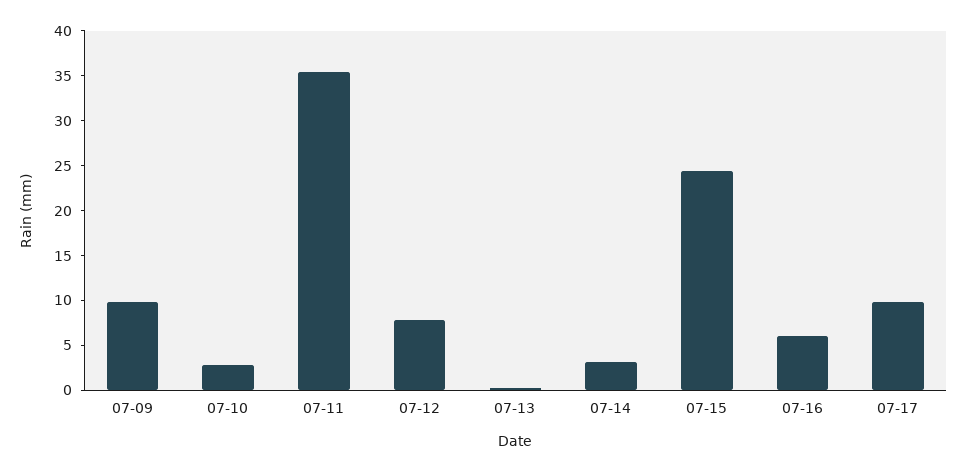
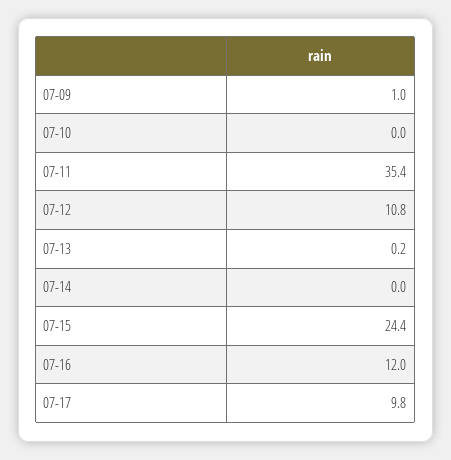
  {
-   "07-09": 10,
+   "07-09": 1,
-   "07-10": 3,
+   "07-10": 0,
    "07-11": 35.4,
-   "07-12": 8,
+   "07-12": 10.8,
    "07-13": 0.2,
-   "07-14": 3,
+   "07-14": 0,
    "07-15": 24.4,
-   "07-16": 6,
+   "07-16": 12,
    "07-17": 9.8
  }

